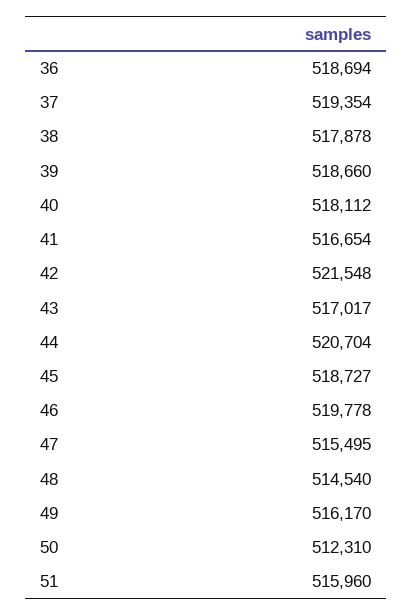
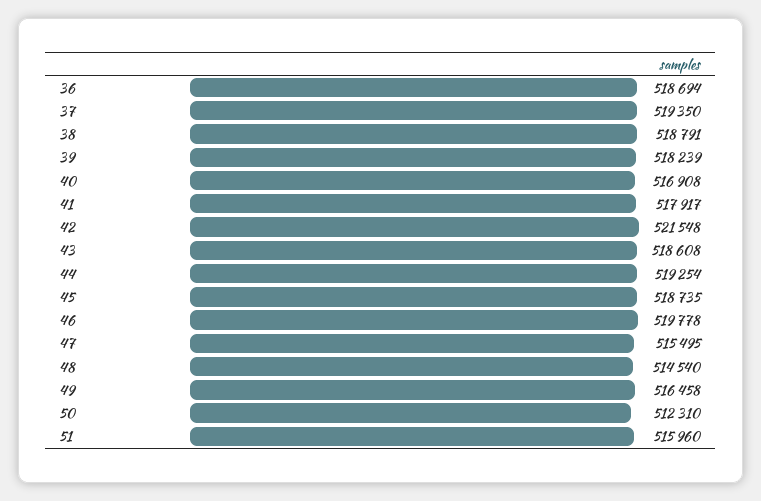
  {
    "36": 518694,
-   "37": 519354,
+   "37": 519350,
-   "38": 517878,
+   "38": 518791,
-   "39": 518660,
+   "39": 518239,
-   "40": 518112,
+   "40": 516908,
-   "41": 516654,
+   "41": 517917,
    "42": 521548,
-   "43": 517017,
+   "43": 518608,
-   "44": 520704,
+   "44": 519254,
-   "45": 518727,
+   "45": 518735,
    "46": 519778,
    "47": 515495,
    "48": 514540,
-   "49": 516170,
+   "49": 516458,
    "50": 512310,
    "51": 515960
  }

